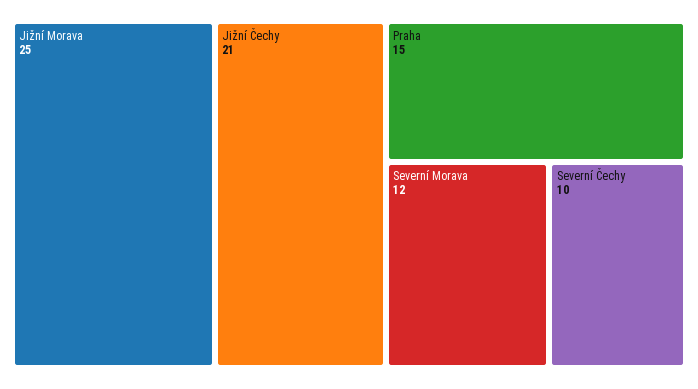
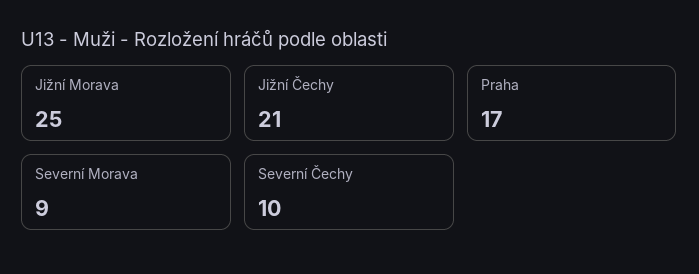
  {
    "Jižní Morava": 25,
    "Jižní Čechy": 21,
-   "Praha": 15,
+   "Praha": 17,
-   "Severní Morava": 12,
+   "Severní Morava": 9,
    "Severní Čechy": 10
  }

